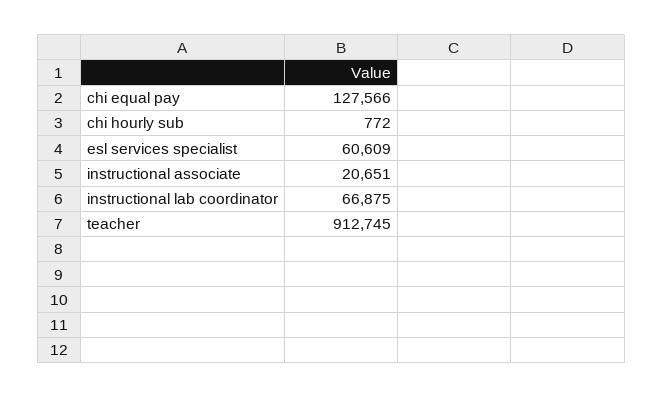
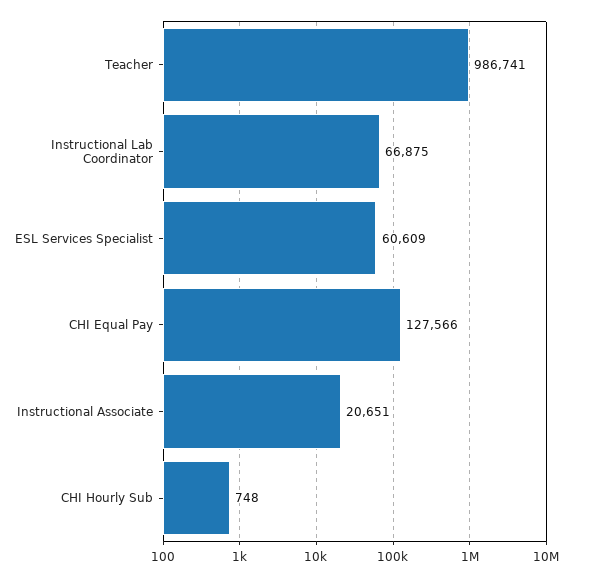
  {
    "chi equal pay": 127566,
-   "chi hourly sub": 772,
+   "chi hourly sub": 748,
    "esl services specialist": 60609,
    "instructional associate": 20651,
    "instructional lab coordinator": 66875,
-   "teacher": 912745
+   "teacher": 986741
  }

